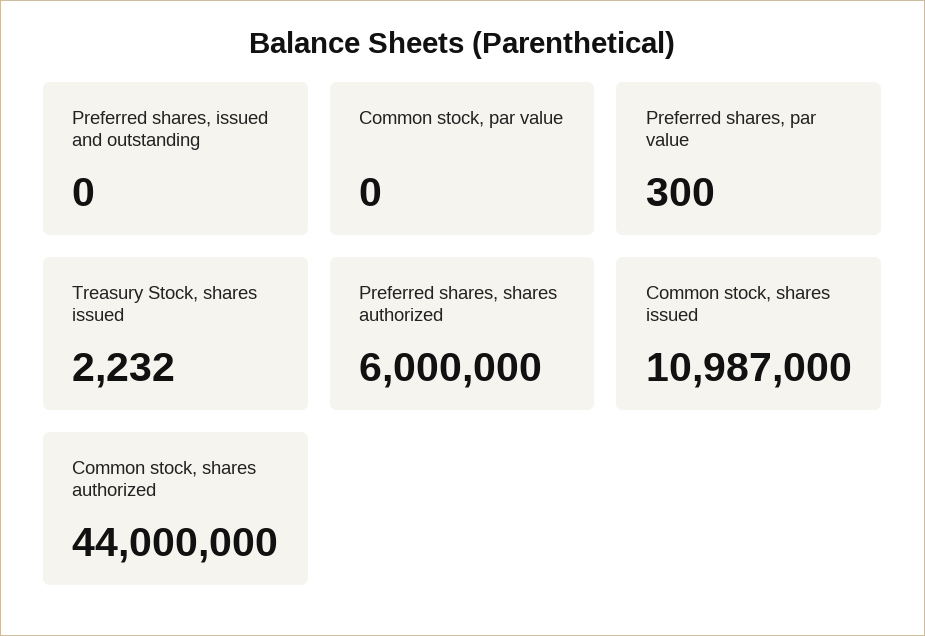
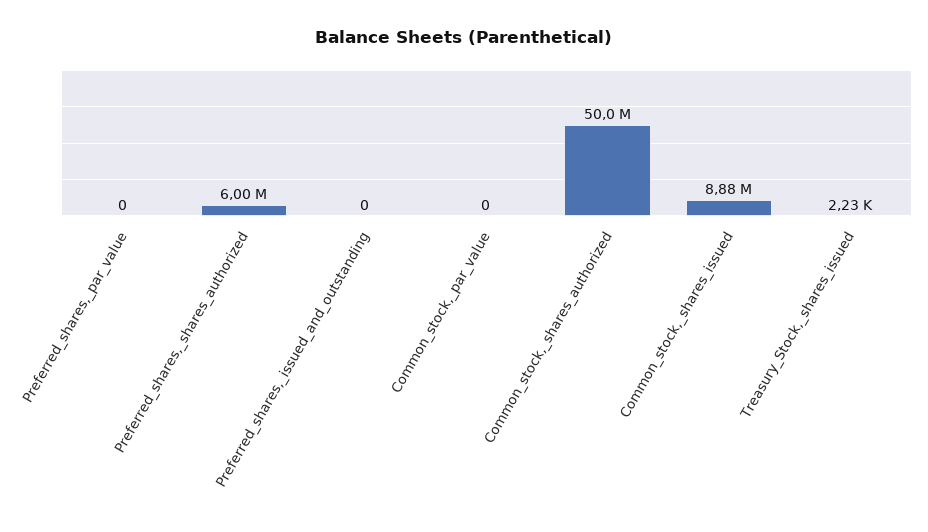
  {
    "Preferred shares, issued and outstanding": 0,
    "Common stock, par value": 0,
-   "Preferred shares, par value": 300,
+   "Preferred shares, par value": 0,
    "Treasury Stock, shares issued": 2232,
    "Preferred shares, shares authorized": 6000000,
-   "Common stock, shares issued": 10987000,
+   "Common stock, shares issued": 8880000,
-   "Common stock, shares authorized": 44000000
+   "Common stock, shares authorized": 50000000
  }

